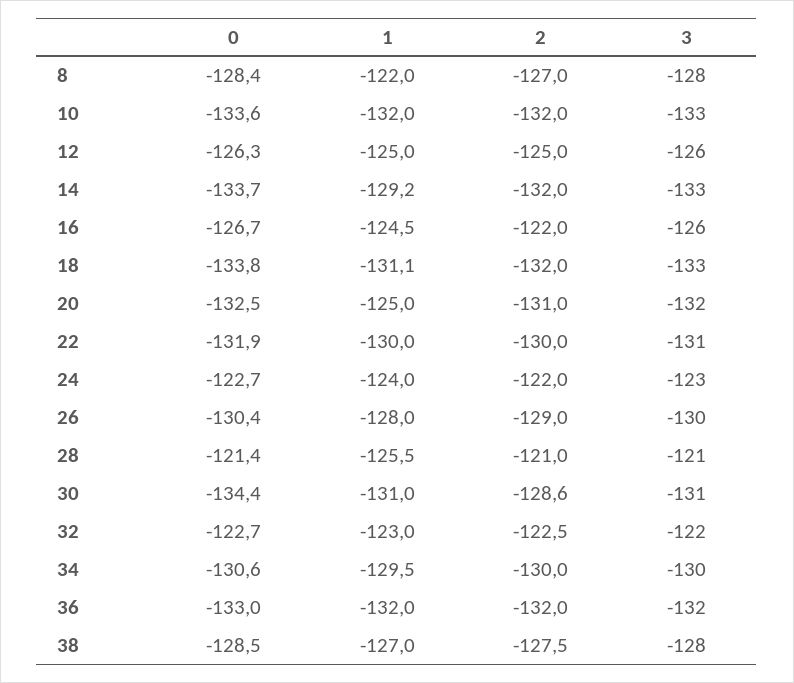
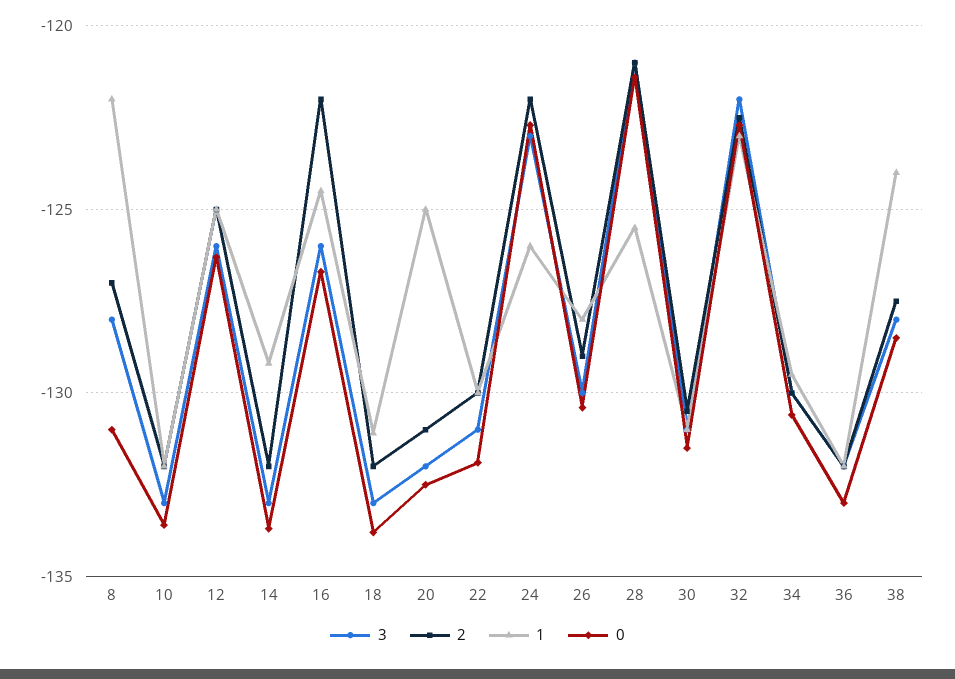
  {
    "0": {
-     "8": -128.4,
+     "8": -131,
      "10": -133.6,
      "12": -126.3,
      "14": -133.7,
      "16": -126.7,
      "18": -133.8,
      "20": -132.5,
      "22": -131.9,
      "24": -122.7,
      "26": -130.4,
      "28": -121.4,
-     "30": -134.4,
+     "30": -131.5,
      "32": -122.7,
      "34": -130.6,
      "36": -133,
      "38": -128.5
    },
    "1": {
      "8": -122,
      "10": -132,
      "12": -125,
      "14": -129.2,
      "16": -124.5,
      "18": -131.1,
      "20": -125,
      "22": -130,
-     "24": -124,
+     "24": -126,
      "26": -128,
      "28": -125.5,
      "30": -131,
      "32": -123,
      "34": -129.5,
      "36": -132,
-     "38": -127
+     "38": -124
    },
    "2": {
      "8": -127,
      "10": -132,
      "12": -125,
      "14": -132,
      "16": -122,
      "18": -132,
      "20": -131,
      "22": -130,
      "24": -122,
      "26": -129,
      "28": -121,
-     "30": -128.6,
+     "30": -130.5,
      "32": -122.5,
      "34": -130,
      "36": -132,
      "38": -127.5
    },
    "3": {
      "8": -128,
      "10": -133,
      "12": -126,
      "14": -133,
      "16": -126,
      "18": -133,
      "20": -132,
      "22": -131,
      "24": -123,
      "26": -130,
      "28": -121,
      "30": -131,
      "32": -122,
      "34": -130,
      "36": -132,
      "38": -128
    }
  }

